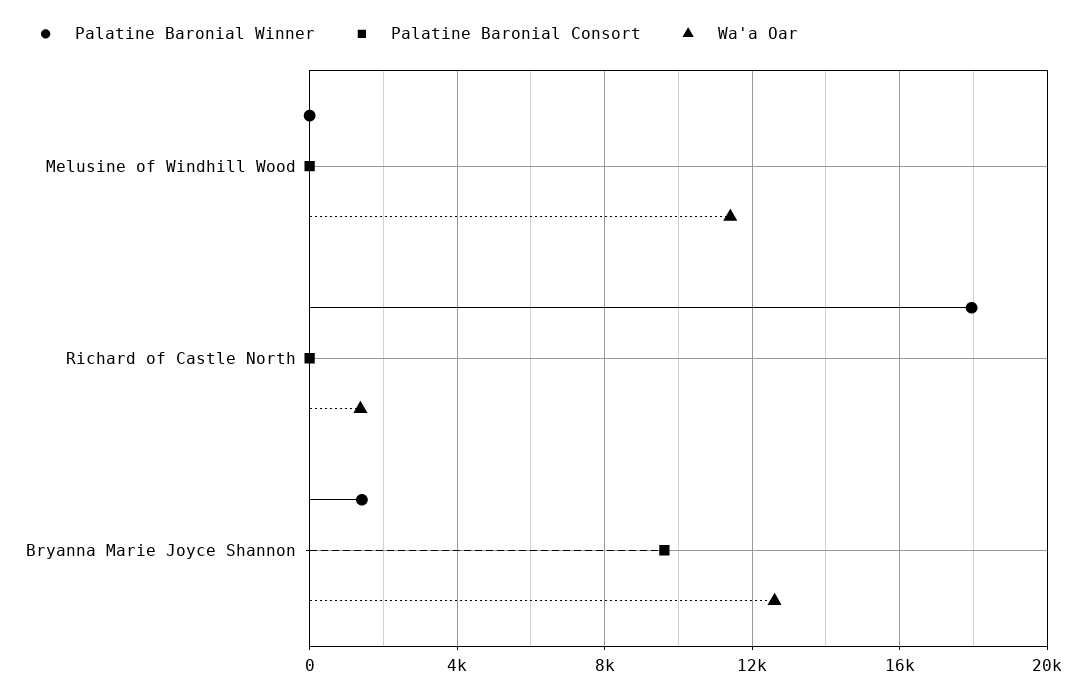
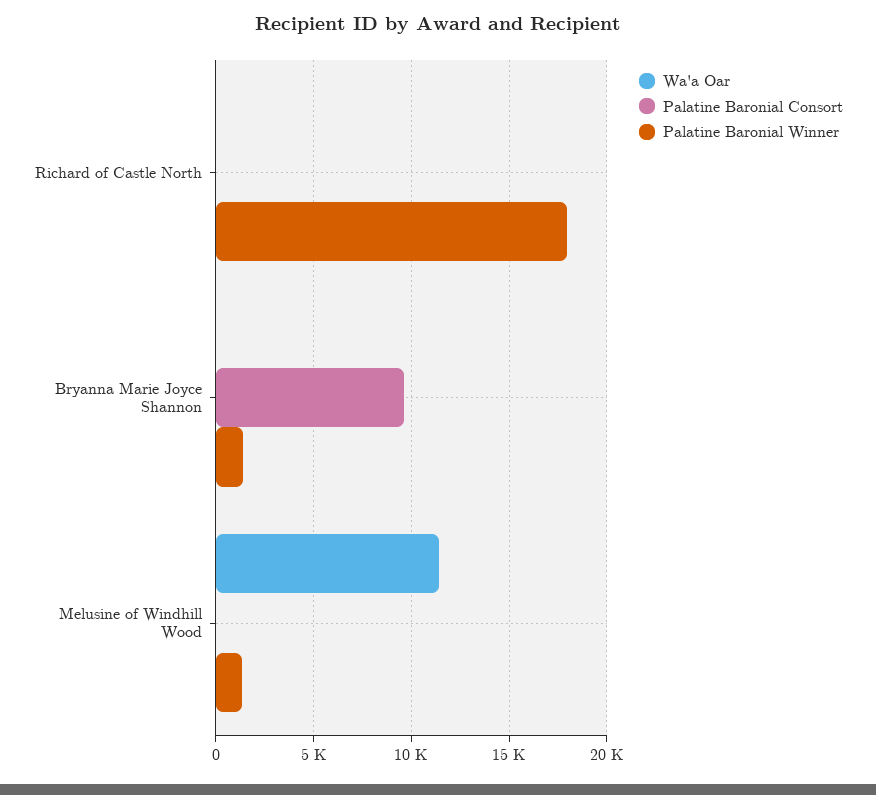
  {
    "Palatine Baronial Winner": {
-     "Melusine of Windhill Wood": 0,
+     "Melusine of Windhill Wood": 1500,
      "Richard of Castle North": 18000,
      "Bryanna Marie Joyce Shannon": 1500
    },
    "Palatine Baronial Consort": {
      "Melusine of Windhill Wood": 0,
      "Richard of Castle North": 0,
      "Bryanna Marie Joyce Shannon": 9500
    },
    "Wa'a Oar": {
      "Melusine of Windhill Wood": 11500,
-     "Richard of Castle North": 1500,
+     "Richard of Castle North": 0,
-     "Bryanna Marie Joyce Shannon": 12500
+     "Bryanna Marie Joyce Shannon": 0
    }
  }

